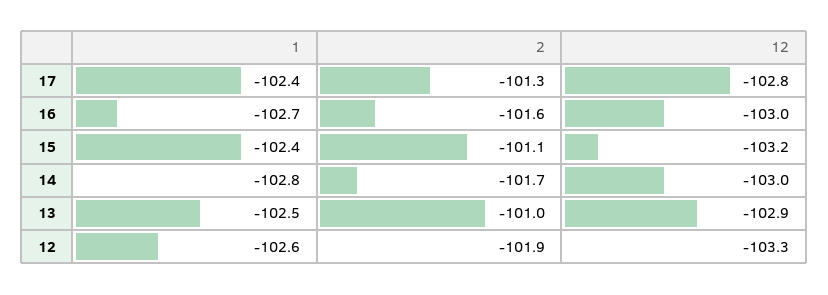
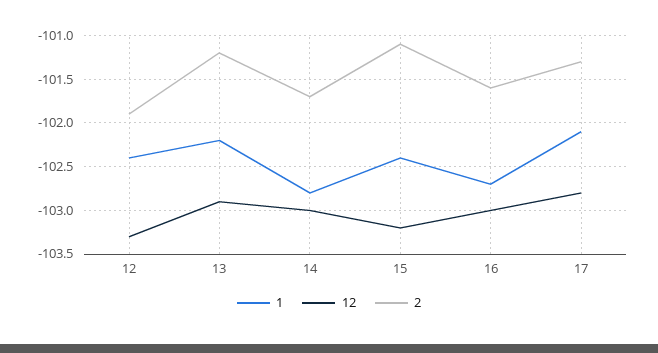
  {
    "1": {
-     "17": -102.4,
+     "17": -102.1,
      "16": -102.7,
      "15": -102.4,
      "14": -102.8,
-     "13": -102.5,
+     "13": -102.2,
-     "12": -102.6
+     "12": -102.4
    },
    "2": {
      "17": -101.3,
      "16": -101.6,
      "15": -101.1,
      "14": -101.7,
-     "13": -101,
+     "13": -101.2,
      "12": -101.9
    },
    "12": {
      "17": -102.8,
      "16": -103,
      "15": -103.2,
      "14": -103,
      "13": -102.9,
      "12": -103.3
    }
  }

